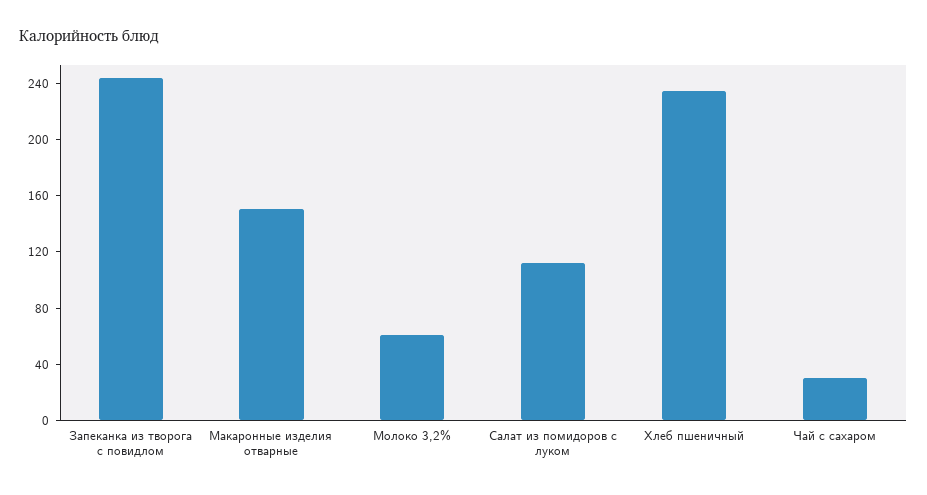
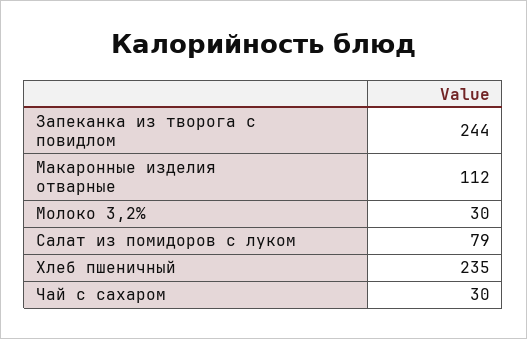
  {
    "Запеканка из творога с повидлом": 244,
-   "Макаронные изделия отварные": 150,
+   "Макаронные изделия отварные": 112,
-   "Молоко 3,2%": 60,
+   "Молоко 3,2%": 30,
-   "Салат из помидоров с луком": 110,
+   "Салат из помидоров с луком": 79,
    "Хлеб пшеничный": 235,
    "Чай с сахаром": 30
  }

